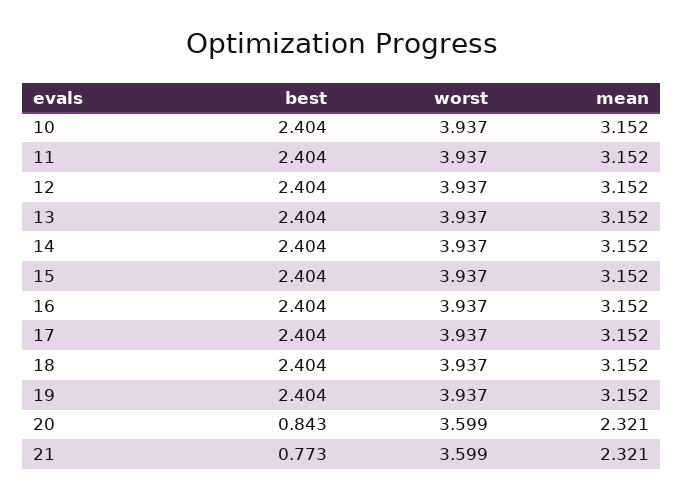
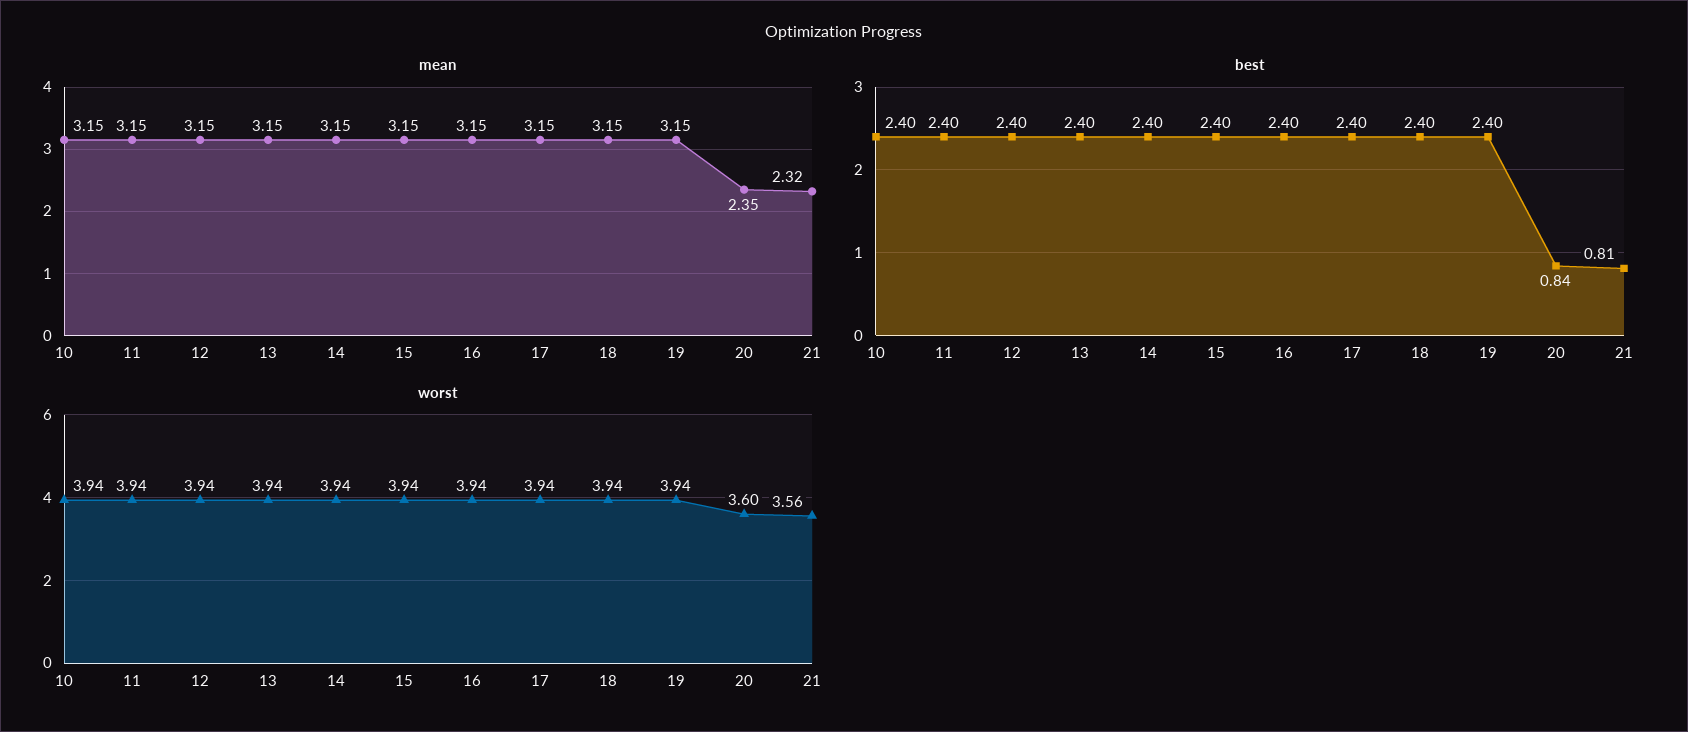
  {
    "best": {
      "10": 2.404,
      "11": 2.404,
      "12": 2.404,
      "13": 2.404,
      "14": 2.404,
      "15": 2.404,
      "16": 2.404,
      "17": 2.404,
      "18": 2.404,
      "19": 2.404,
      "20": 0.843,
-     "21": 0.773
+     "21": 0.81
    },
    "worst": {
      "10": 3.937,
      "11": 3.937,
      "12": 3.937,
      "13": 3.937,
      "14": 3.937,
      "15": 3.937,
      "16": 3.937,
      "17": 3.937,
      "18": 3.937,
      "19": 3.937,
      "20": 3.599,
-     "21": 3.599
+     "21": 3.56
    },
    "mean": {
      "10": 3.152,
      "11": 3.152,
      "12": 3.152,
      "13": 3.152,
      "14": 3.152,
      "15": 3.152,
      "16": 3.152,
      "17": 3.152,
      "18": 3.152,
      "19": 3.152,
-     "20": 2.321,
+     "20": 2.35,
      "21": 2.321
    }
  }

